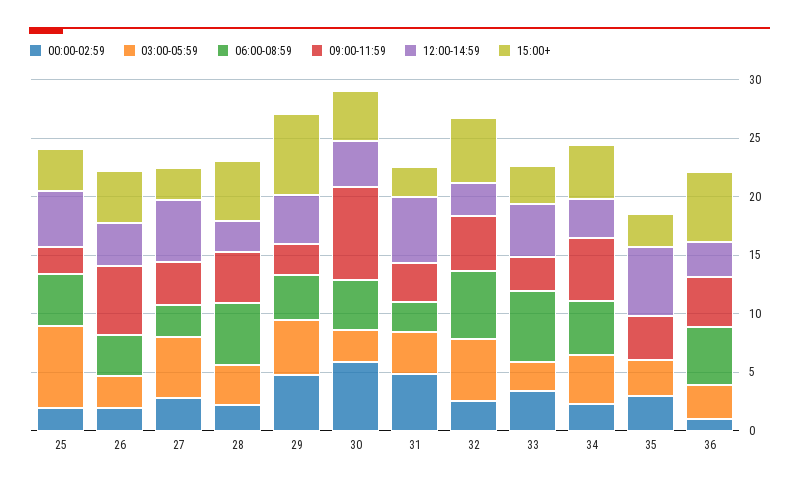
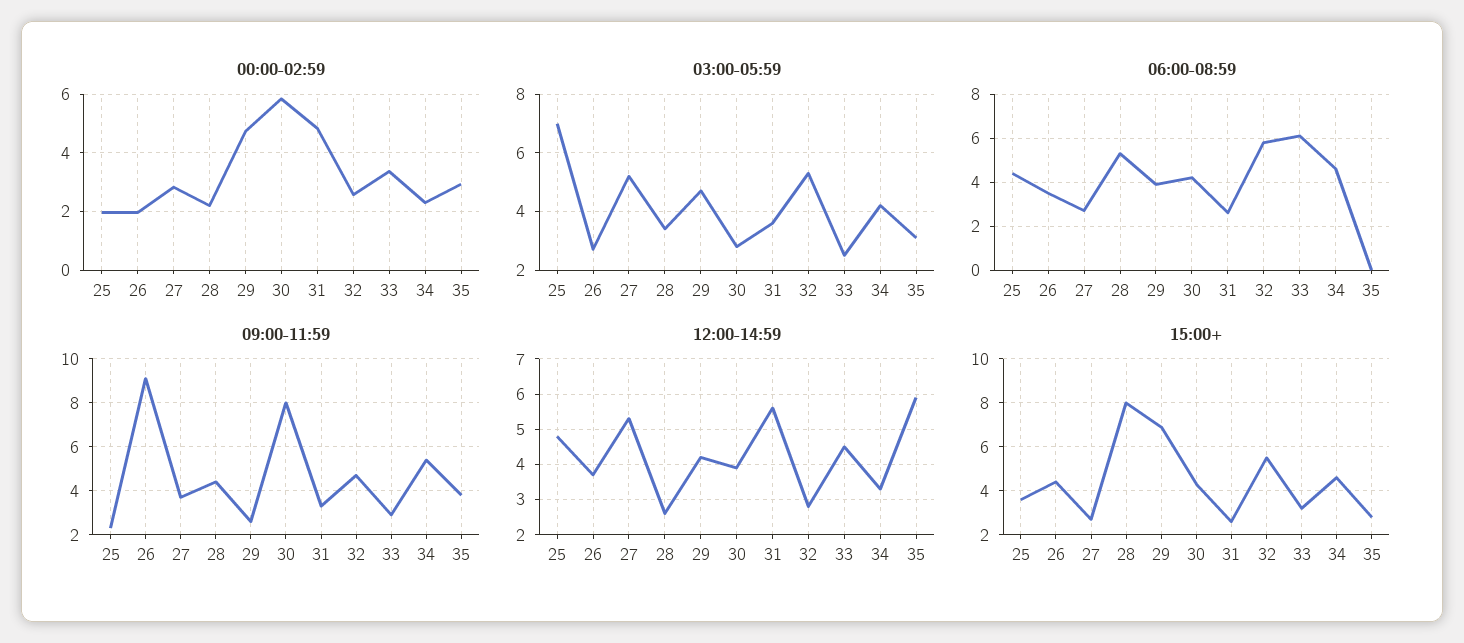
  {
    "00:00-02:59": {
      "25": 2,
      "26": 2,
      "27": 2.75,
      "28": 2.25,
      "29": 4.75,
      "30": 5.75,
      "31": 4.75,
      "32": 2.5,
      "33": 3.25,
      "34": 2.25,
-     "35": 3,
+     "35": 3
-     "36": 1
    },
    "03:00-05:59": {
      "25": 7,
      "26": 2.5,
      "27": 5,
      "28": 3.5,
      "29": 4.5,
      "30": 3,
      "31": 3.5,
      "32": 5.5,
      "33": 2.5,
      "34": 4,
-     "35": 3,
+     "35": 3
-     "36": 3
    },
    "06:00-08:59": {
      "25": 4.5,
      "26": 3.5,
      "27": 2.5,
      "28": 5.5,
      "29": 4,
      "30": 4,
      "31": 2.5,
      "32": 6,
      "33": 6,
      "34": 4.5,
-     "35": 0,
+     "35": 0
-     "36": 5
    },
    "09:00-11:59": {
      "25": 2.5,
-     "26": 6,
+     "26": 9,
      "27": 3.5,
      "28": 4.5,
      "29": 2.5,
      "30": 8,
      "31": 3.5,
      "32": 4.5,
      "33": 3,
      "34": 5.5,
-     "35": 4,
+     "35": 4
-     "36": 4
    },
    "12:00-14:59": {
      "25": 5,
      "26": 3.5,
      "27": 5.5,
      "28": 2.5,
      "29": 4,
      "30": 4,
      "31": 5.5,
      "32": 3,
      "33": 4.5,
      "34": 3.5,
-     "35": 6,
+     "35": 6
-     "36": 3
    },
    "15:00+": {
      "25": 3.5,
      "26": 4.5,
      "27": 2.5,
-     "28": 5,
+     "28": 8,
      "29": 7,
      "30": 4.5,
      "31": 2.5,
      "32": 5.5,
      "33": 3,
      "34": 4.5,
-     "35": 3,
+     "35": 3
-     "36": 6
    }
  }

